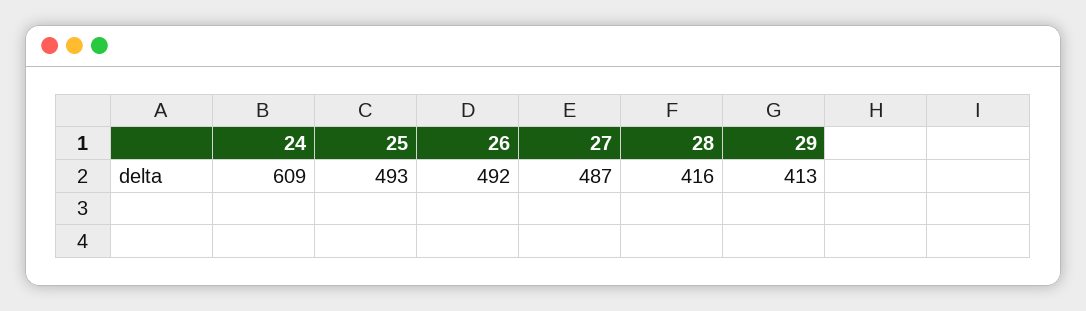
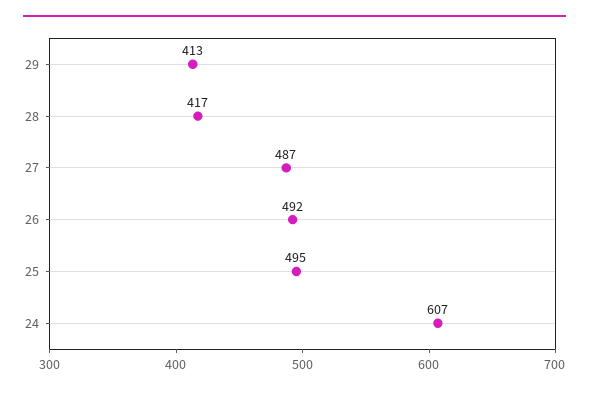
  {
-   "24": 609,
+   "24": 607,
-   "25": 493,
+   "25": 495,
    "26": 492,
    "27": 487,
-   "28": 416,
+   "28": 417,
    "29": 413
  }

